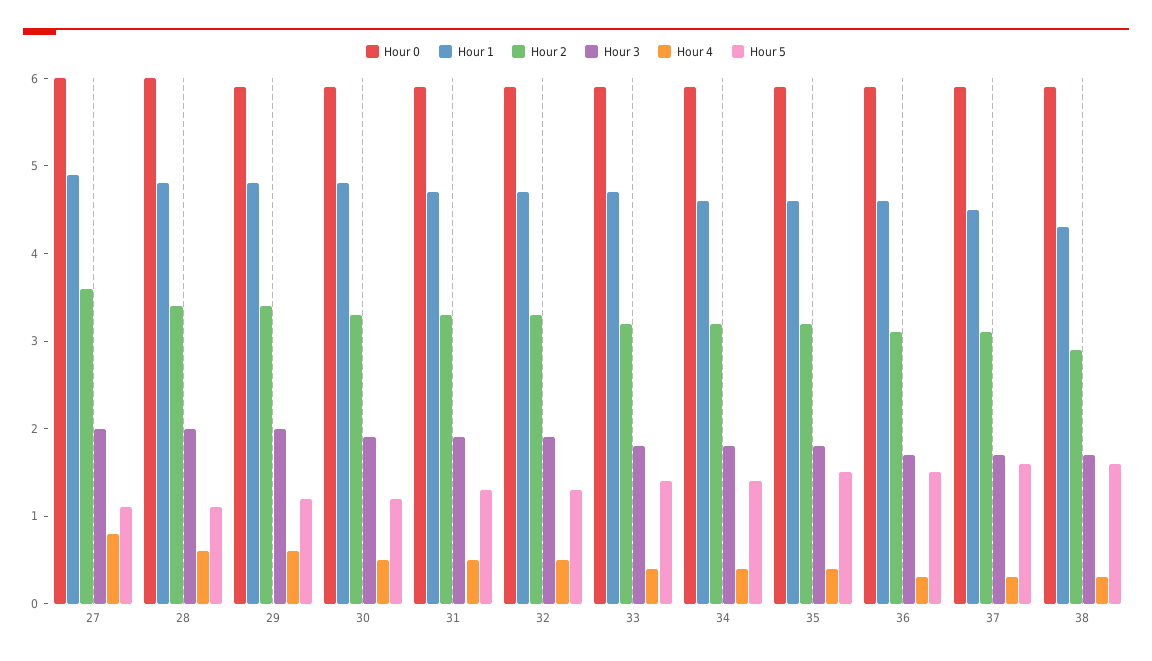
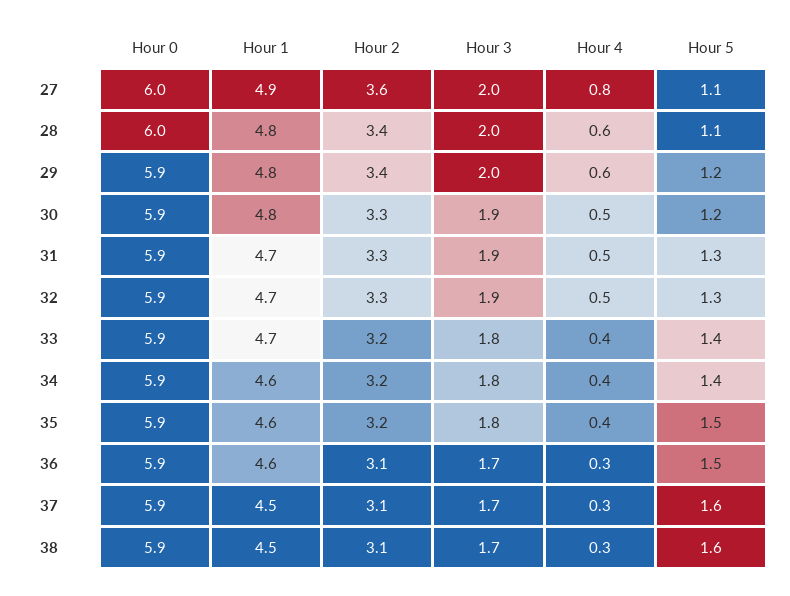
  {
    "Hour 0": {
      "27": 6,
      "28": 6,
      "29": 5.9,
      "30": 5.9,
      "31": 5.9,
      "32": 5.9,
      "33": 5.9,
      "34": 5.9,
      "35": 5.9,
      "36": 5.9,
      "37": 5.9,
      "38": 5.9
    },
    "Hour 1": {
      "27": 4.9,
      "28": 4.8,
      "29": 4.8,
      "30": 4.8,
      "31": 4.7,
      "32": 4.7,
      "33": 4.7,
      "34": 4.6,
      "35": 4.6,
      "36": 4.6,
      "37": 4.5,
-     "38": 4.3
+     "38": 4.5
    },
    "Hour 2": {
      "27": 3.6,
      "28": 3.4,
      "29": 3.4,
      "30": 3.3,
      "31": 3.3,
      "32": 3.3,
      "33": 3.2,
      "34": 3.2,
      "35": 3.2,
      "36": 3.1,
      "37": 3.1,
-     "38": 2.9
+     "38": 3.1
    },
    "Hour 3": {
      "27": 2,
      "28": 2,
      "29": 2,
      "30": 1.9,
      "31": 1.9,
      "32": 1.9,
      "33": 1.8,
      "34": 1.8,
      "35": 1.8,
      "36": 1.7,
      "37": 1.7,
      "38": 1.7
    },
    "Hour 4": {
      "27": 0.8,
      "28": 0.6,
      "29": 0.6,
      "30": 0.5,
      "31": 0.5,
      "32": 0.5,
      "33": 0.4,
      "34": 0.4,
      "35": 0.4,
      "36": 0.3,
      "37": 0.3,
      "38": 0.3
    },
    "Hour 5": {
      "27": 1.1,
      "28": 1.1,
      "29": 1.2,
      "30": 1.2,
      "31": 1.3,
      "32": 1.3,
      "33": 1.4,
      "34": 1.4,
      "35": 1.5,
      "36": 1.5,
      "37": 1.6,
      "38": 1.6
    }
  }

